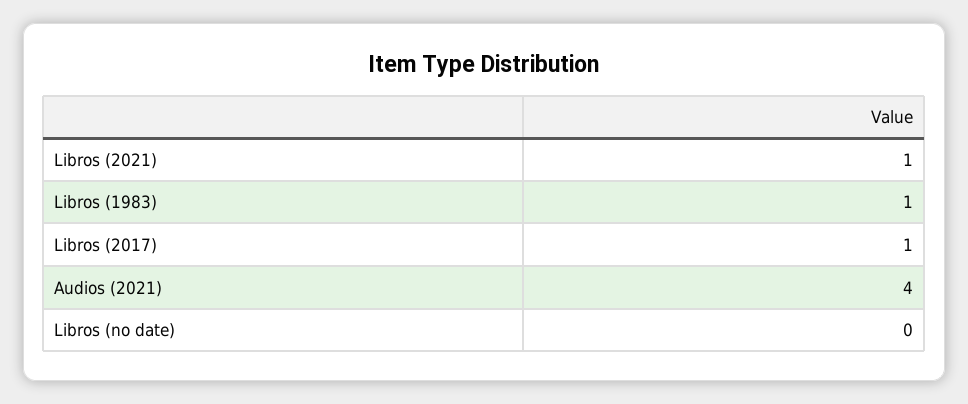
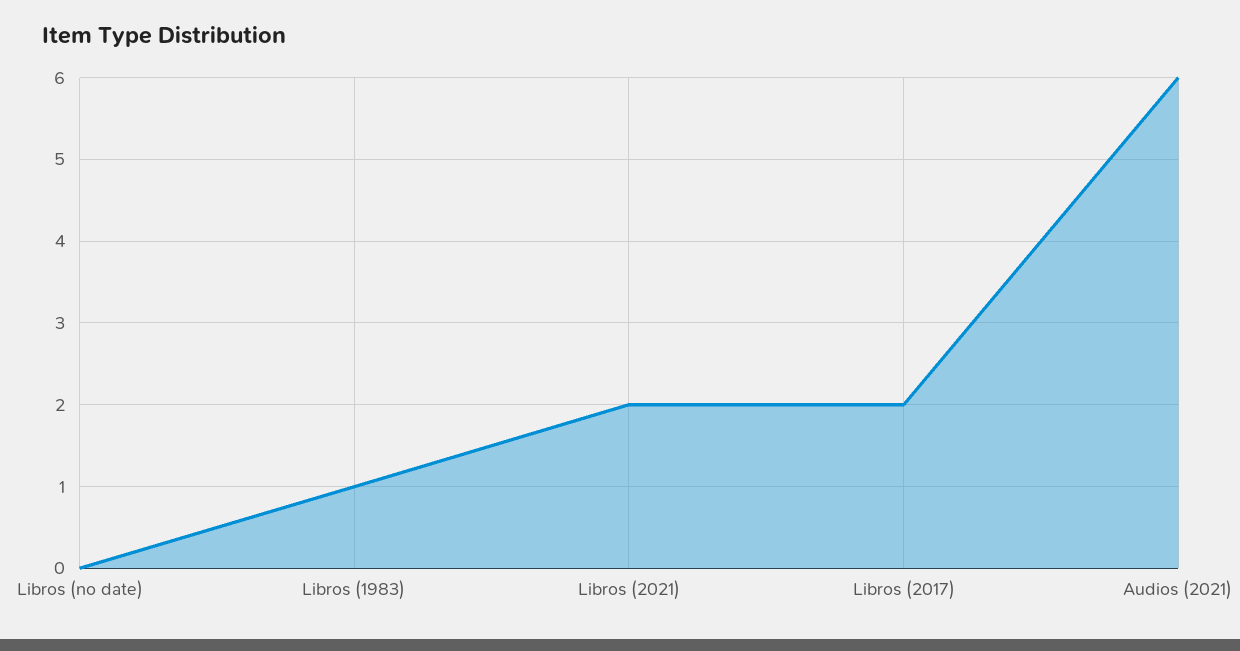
  {
-   "Libros (2021)": 1,
+   "Libros (2021)": 2,
    "Libros (1983)": 1,
-   "Libros (2017)": 1,
+   "Libros (2017)": 2,
-   "Audios (2021)": 4,
+   "Audios (2021)": 6,
    "Libros (no date)": 0
  }

